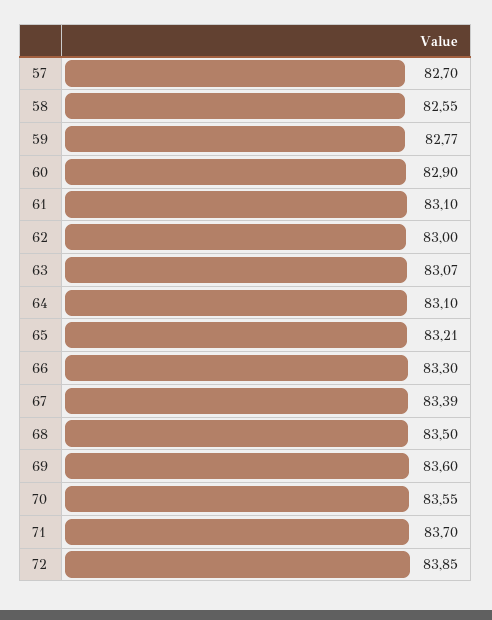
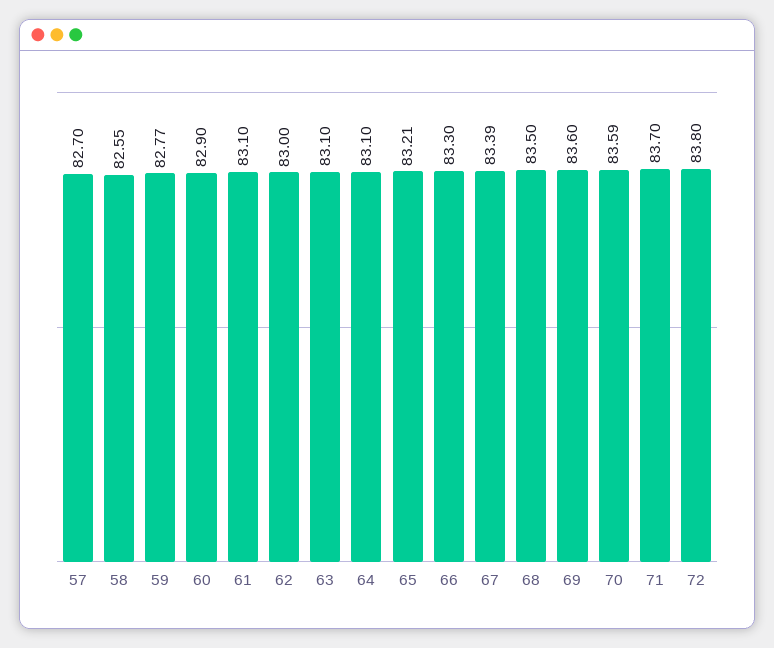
  {
    "57": 82.7,
    "58": 82.55,
    "59": 82.77,
    "60": 82.9,
    "61": 83.1,
    "62": 83,
-   "63": 83.07,
+   "63": 83.1,
    "64": 83.1,
    "65": 83.21,
    "66": 83.3,
    "67": 83.39,
    "68": 83.5,
    "69": 83.6,
-   "70": 83.55,
+   "70": 83.59,
    "71": 83.7,
-   "72": 83.85
+   "72": 83.8
  }

